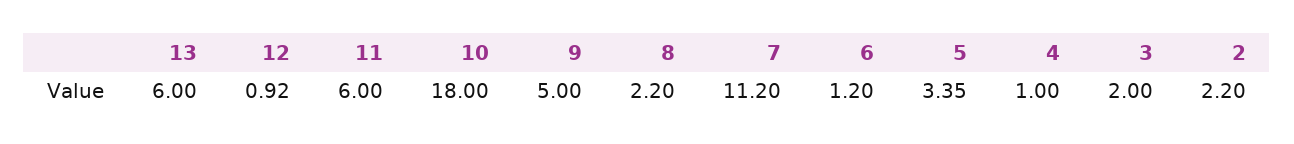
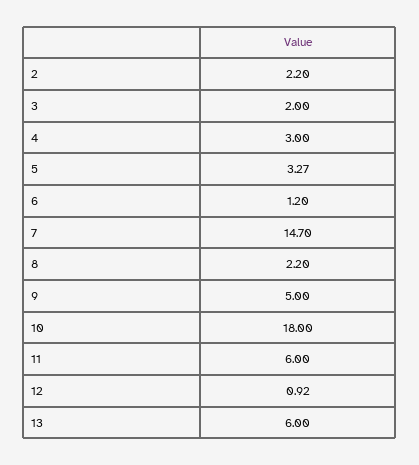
  {
    "13": 6,
    "12": 0.92,
    "11": 6,
    "10": 18,
    "9": 5,
    "8": 2.2,
-   "7": 11.2,
+   "7": 14.7,
    "6": 1.2,
-   "5": 3.35,
+   "5": 3.27,
-   "4": 1,
+   "4": 3,
    "3": 2,
    "2": 2.2
  }

